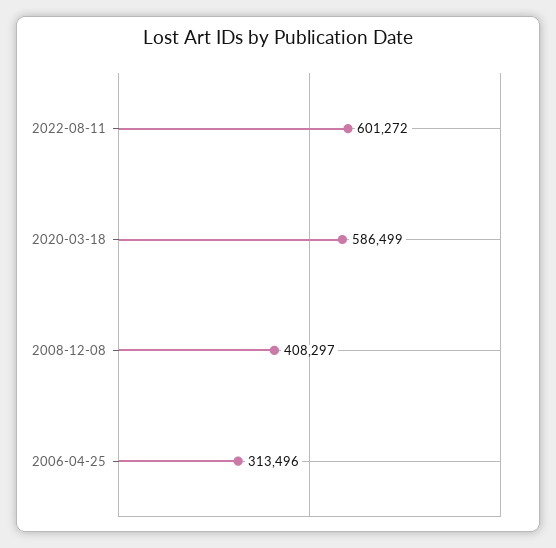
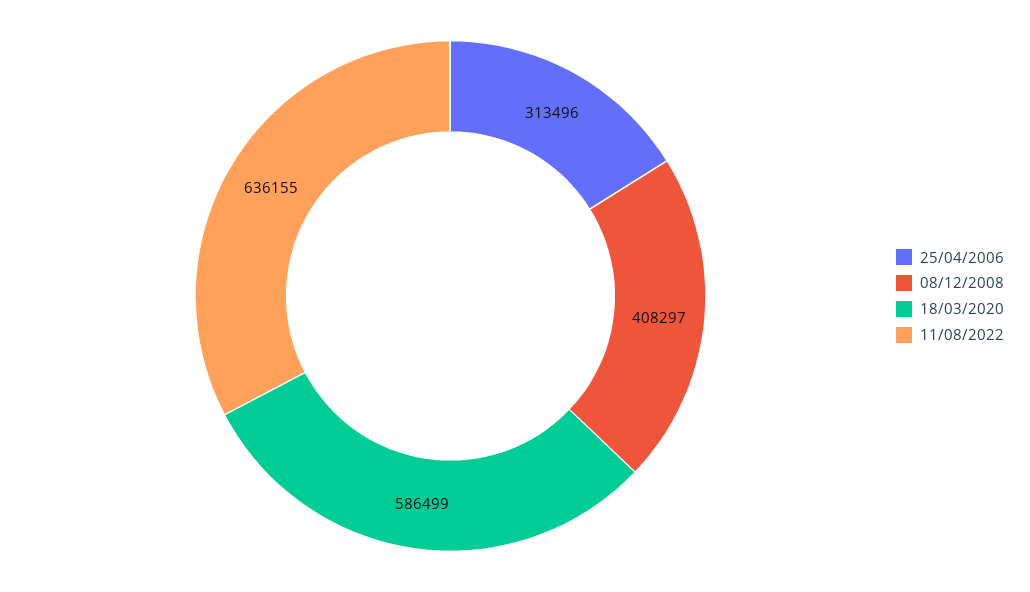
  {
-   "2022-08-11": 601272,
+   "2022-08-11": 636155,
    "2020-03-18": 586499,
    "2008-12-08": 408297,
    "2006-04-25": 313496
  }

